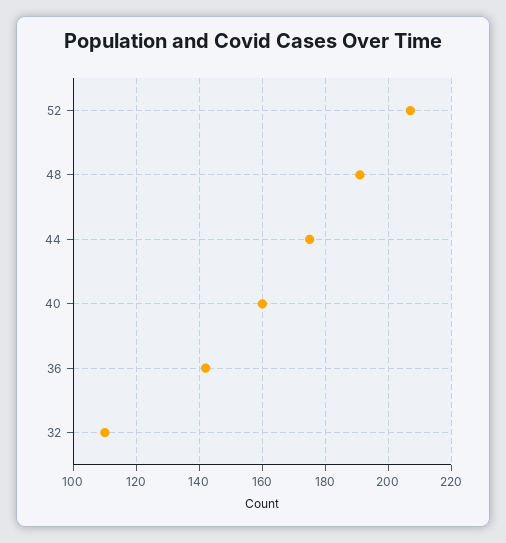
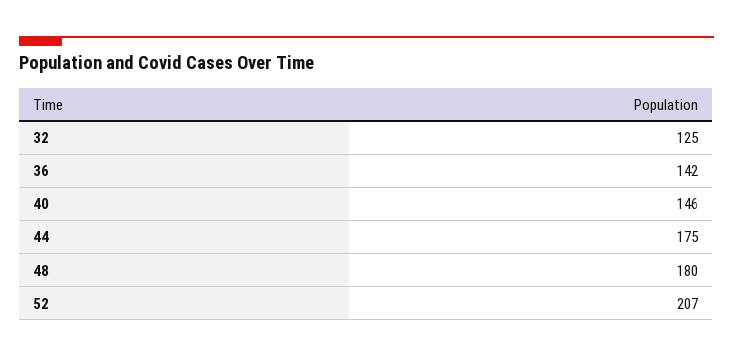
  {
    "52": 207,
-   "48": 190,
+   "48": 180,
    "44": 175,
-   "40": 160,
+   "40": 146,
    "36": 142,
-   "32": 110
+   "32": 125
  }

